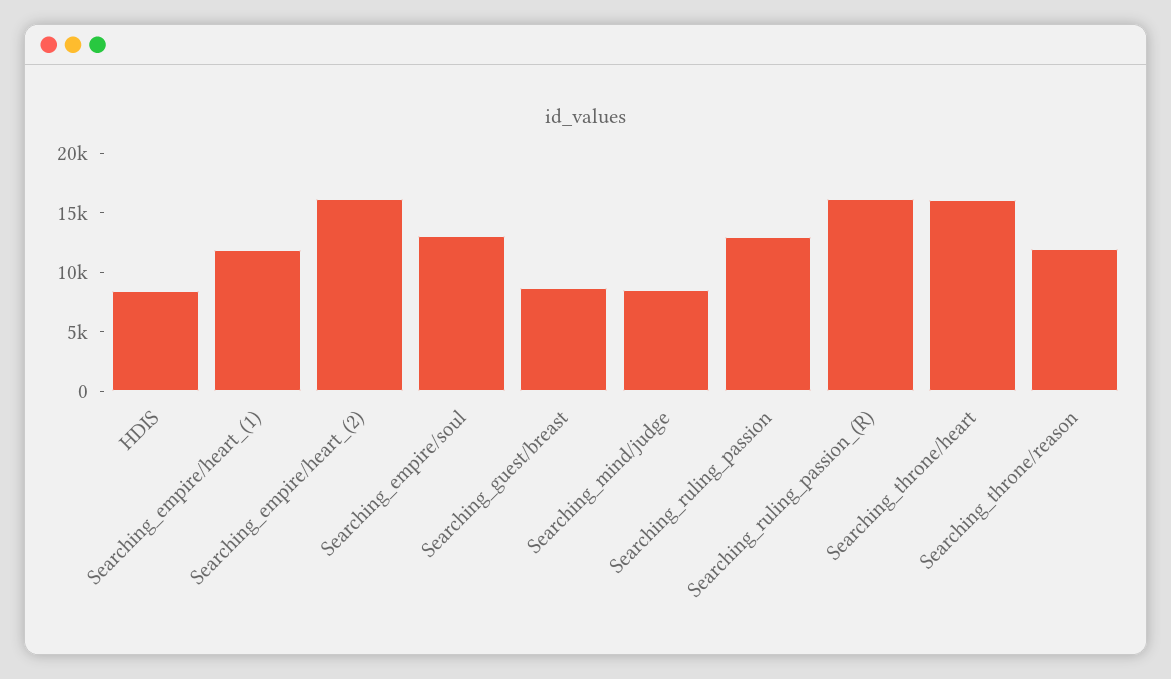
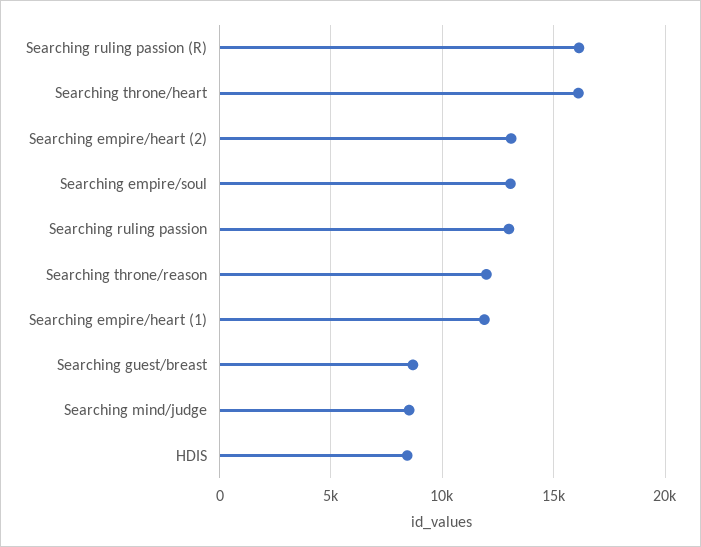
  {
    "HDIS": 8500,
    "Searching_empire/heart_(1)": 12000,
-   "Searching_empire/heart_(2)": 16000,
+   "Searching_empire/heart_(2)": 13000,
    "Searching_empire/soul": 13000,
    "Searching_guest/breast": 8500,
    "Searching_mind/judge": 8500,
    "Searching_ruling_passion": 13000,
    "Searching_ruling_passion_(R)": 16000,
    "Searching_throne/heart": 16000,
    "Searching_throne/reason": 12000
  }

